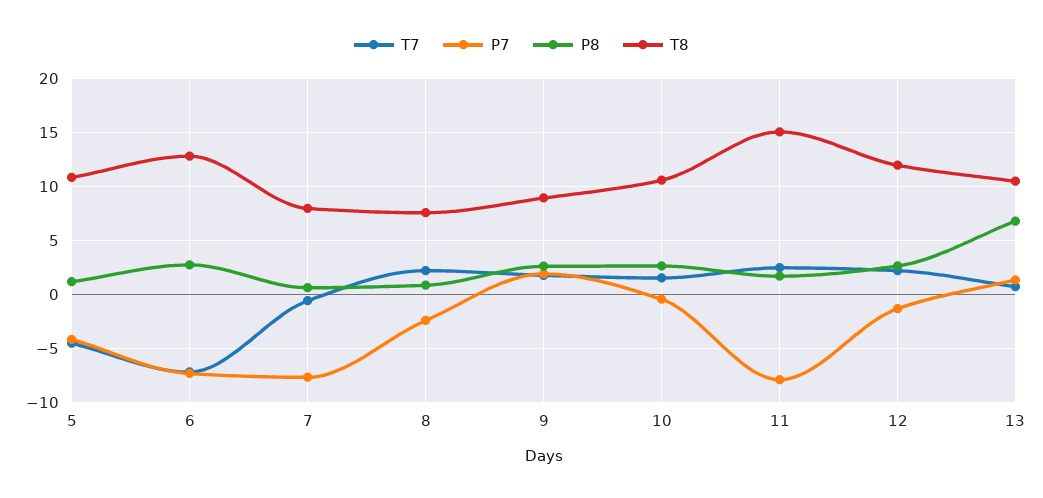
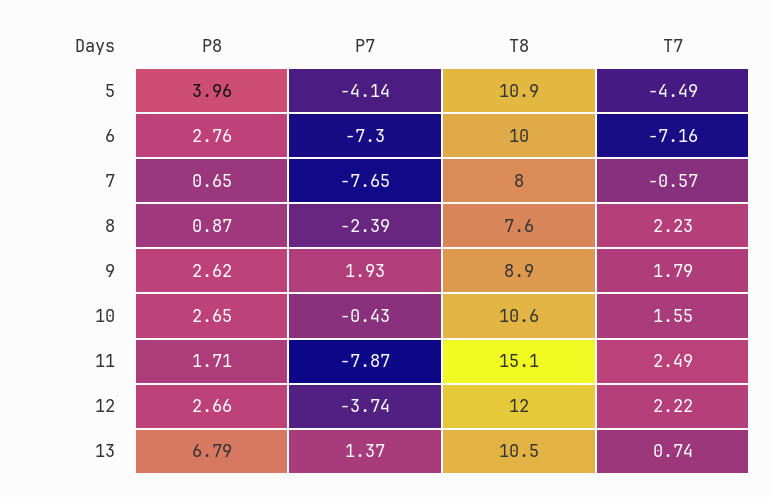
  {
    "T7": {
      "5": -4.49,
      "6": -7.16,
      "7": -0.57,
      "8": 2.23,
      "9": 1.79,
      "10": 1.55,
      "11": 2.49,
      "12": 2.22,
      "13": 0.74
    },
    "P7": {
      "5": -4.14,
      "6": -7.3,
      "7": -7.65,
      "8": -2.39,
      "9": 1.93,
      "10": -0.43,
      "11": -7.87,
-     "12": -1,
+     "12": -3.74,
      "13": 1.37
    },
    "P8": {
-     "5": 1,
+     "5": 3.96,
      "6": 2.76,
      "7": 0.65,
      "8": 0.87,
      "9": 2.62,
      "10": 2.65,
      "11": 1.71,
      "12": 2.66,
      "13": 6.79
    },
    "T8": {
      "5": 10.9,
-     "6": 13,
+     "6": 10,
      "7": 8,
      "8": 7.6,
      "9": 8.9,
      "10": 10.6,
      "11": 15.1,
      "12": 12,
      "13": 10.5
    }
  }

